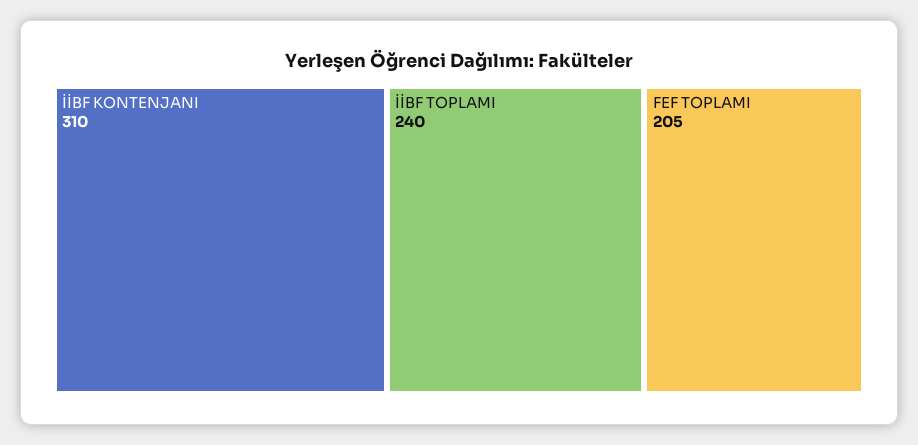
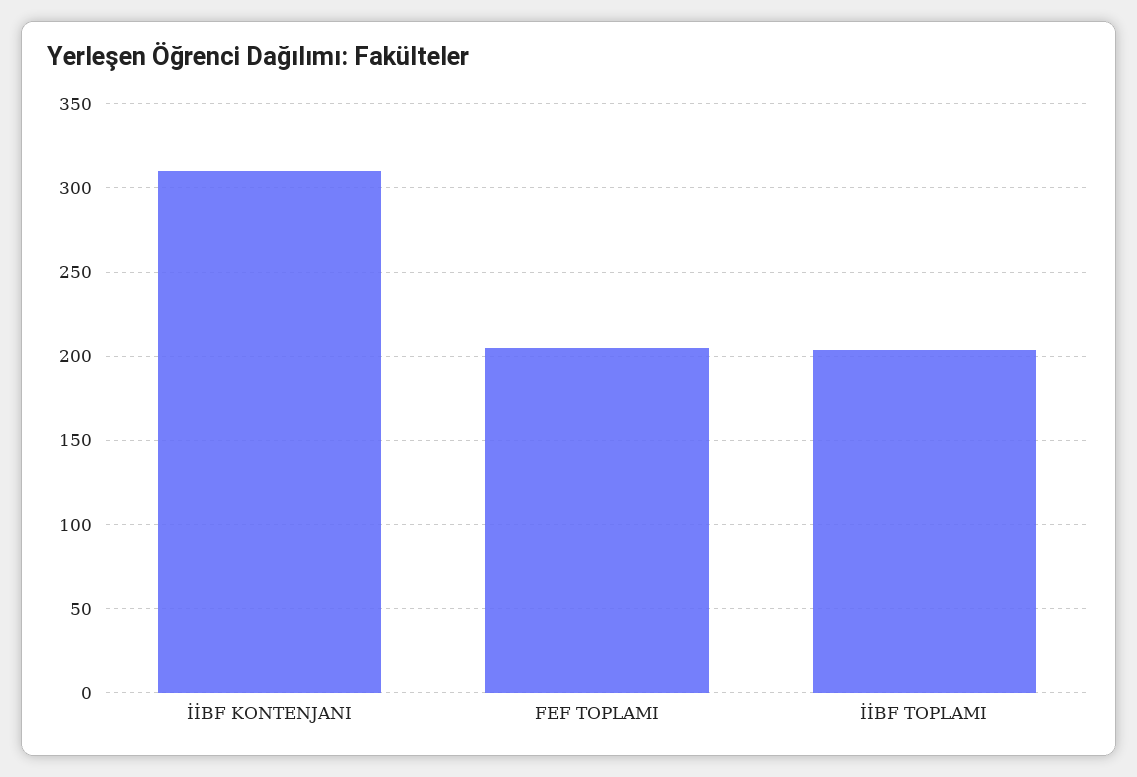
  {
    "İİBF KONTENJANI": 310,
-   "İİBF TOPLAMI": 240,
+   "İİBF TOPLAMI": 205,
    "FEF TOPLAMI": 205
  }

